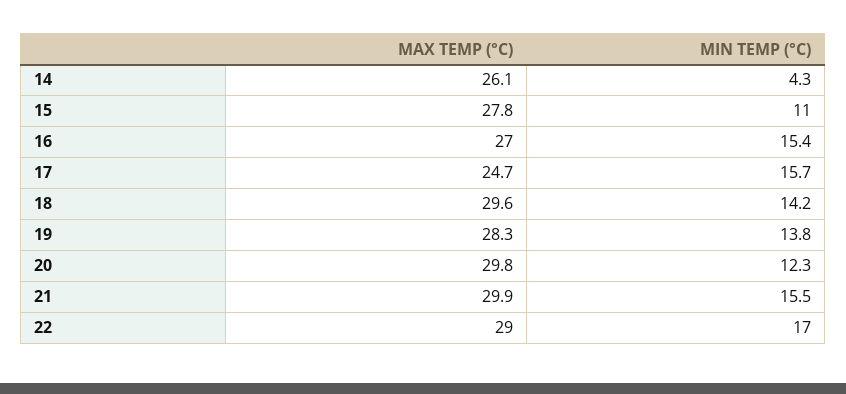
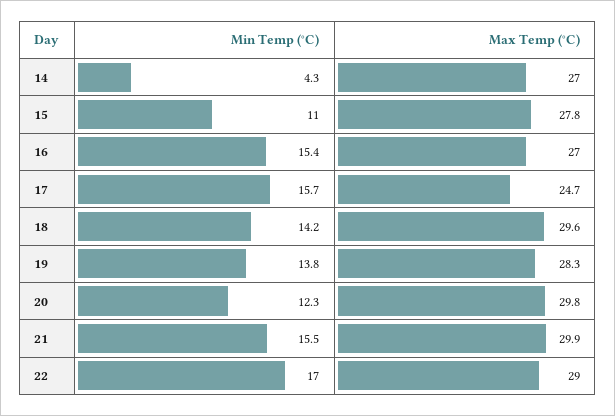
  {
    "MAX TEMP (°C)": {
-     "14": 26.1,
+     "14": 27,
      "15": 27.8,
      "16": 27,
      "17": 24.7,
      "18": 29.6,
      "19": 28.3,
      "20": 29.8,
      "21": 29.9,
      "22": 29
    },
    "MIN TEMP (°C)": {
      "14": 4.3,
      "15": 11,
      "16": 15.4,
      "17": 15.7,
      "18": 14.2,
      "19": 13.8,
      "20": 12.3,
      "21": 15.5,
      "22": 17
    }
  }

